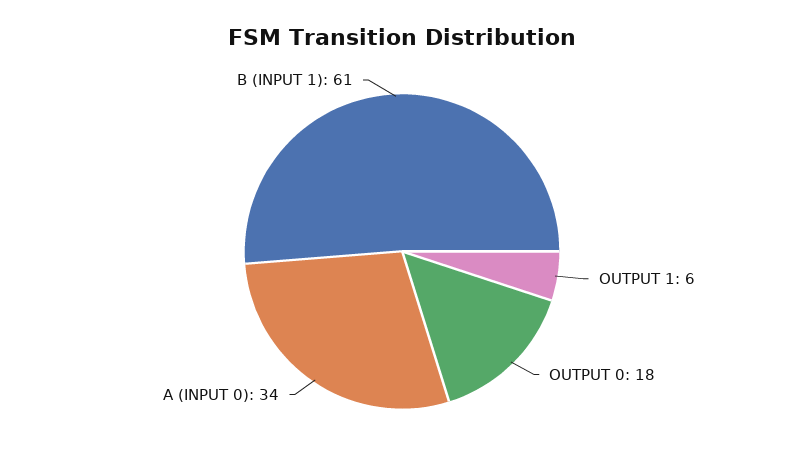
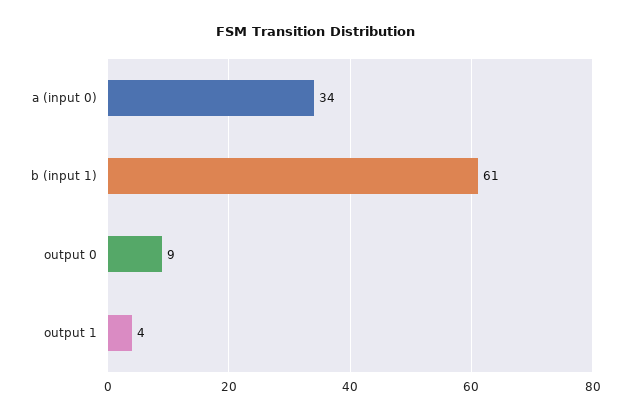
  {
-   "OUTPUT 1": 6,
+   "OUTPUT 1": 4,
-   "OUTPUT 0": 18,
+   "OUTPUT 0": 9,
    "A (INPUT 0)": 34,
    "B (INPUT 1)": 61
  }

